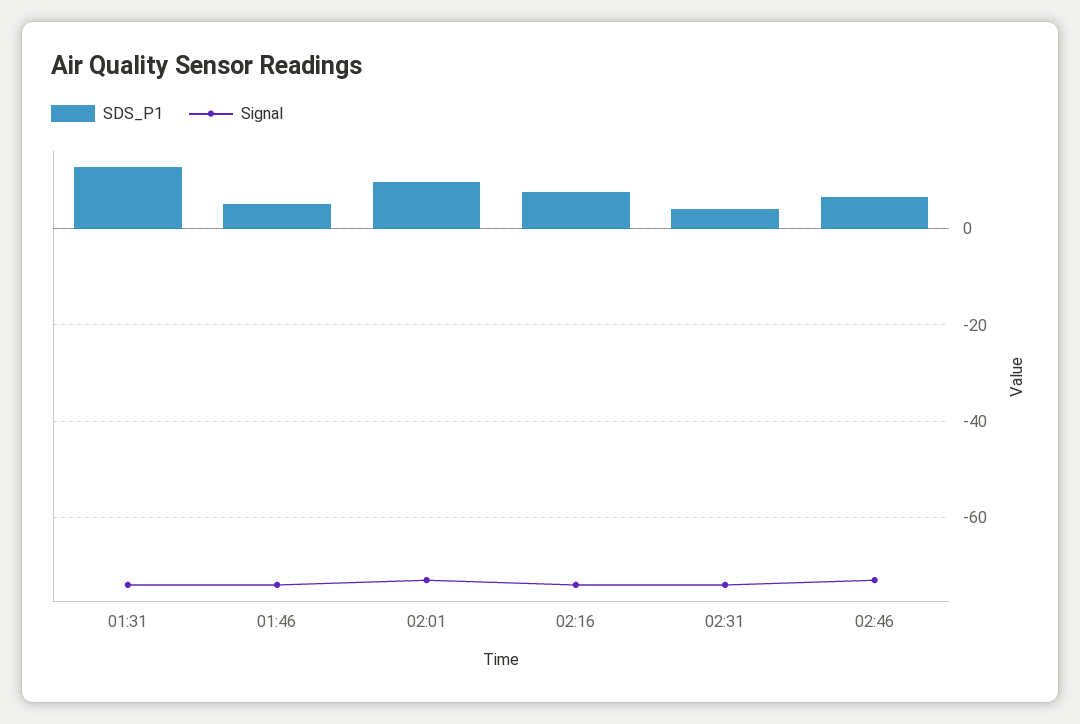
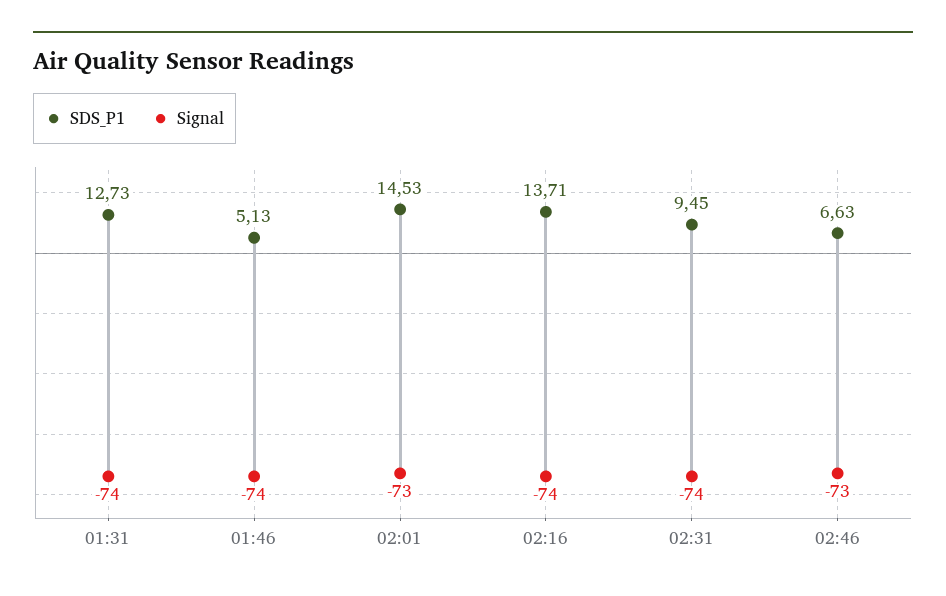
  {
    "SDS_P1": {
      "01:31": 12.73,
      "01:46": 5.13,
-     "02:01": 10,
+     "02:01": 14.53,
-     "02:16": 8,
+     "02:16": 13.71,
-     "02:31": 4,
+     "02:31": 9.45,
      "02:46": 6.63
    },
    "Signal": {
      "01:31": -74,
      "01:46": -74,
      "02:01": -73,
      "02:16": -74,
      "02:31": -74,
      "02:46": -73
    }
  }

